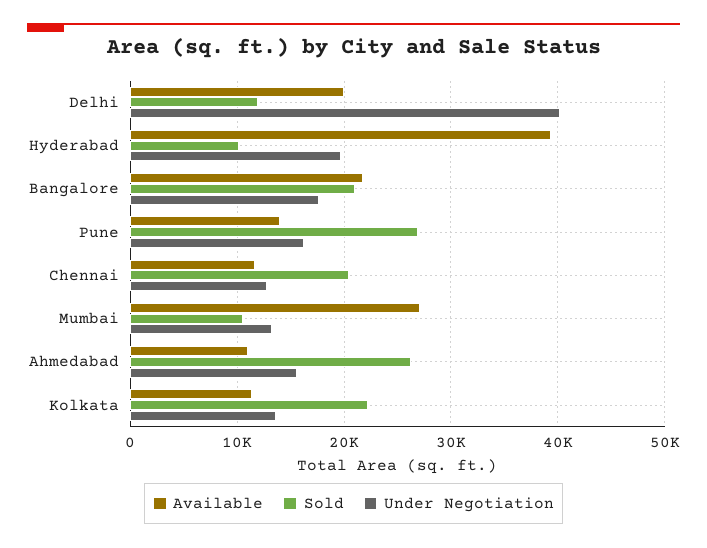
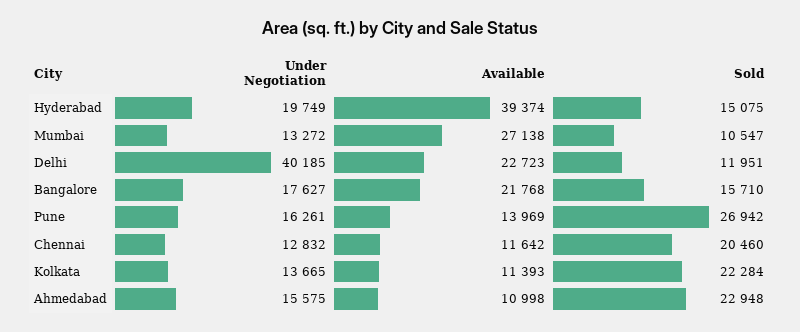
  {
    "Available": {
-     "Delhi": 20000,
+     "Delhi": 22723,
      "Hyderabad": 39374,
      "Bangalore": 21768,
      "Pune": 13969,
      "Chennai": 11642,
      "Mumbai": 27138,
      "Ahmedabad": 10998,
      "Kolkata": 11393
    },
    "Sold": {
      "Delhi": 11951,
-     "Hyderabad": 10000,
+     "Hyderabad": 15075,
-     "Bangalore": 21000,
+     "Bangalore": 15710,
      "Pune": 26942,
      "Chennai": 20460,
      "Mumbai": 10547,
-     "Ahmedabad": 26000,
+     "Ahmedabad": 22948,
      "Kolkata": 22284
    },
    "Under Negotiation": {
      "Delhi": 40185,
      "Hyderabad": 19749,
      "Bangalore": 17627,
      "Pune": 16261,
      "Chennai": 12832,
      "Mumbai": 13272,
      "Ahmedabad": 15575,
      "Kolkata": 13665
    }
  }

